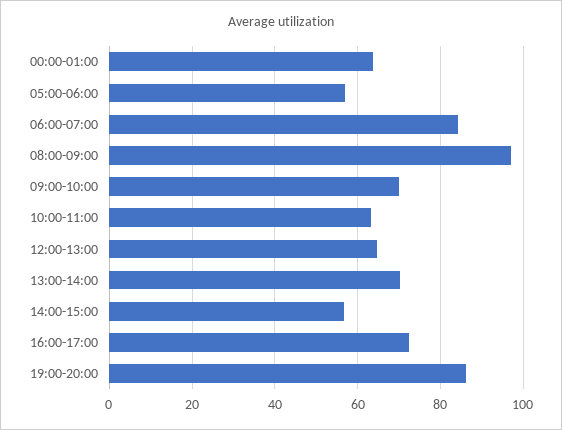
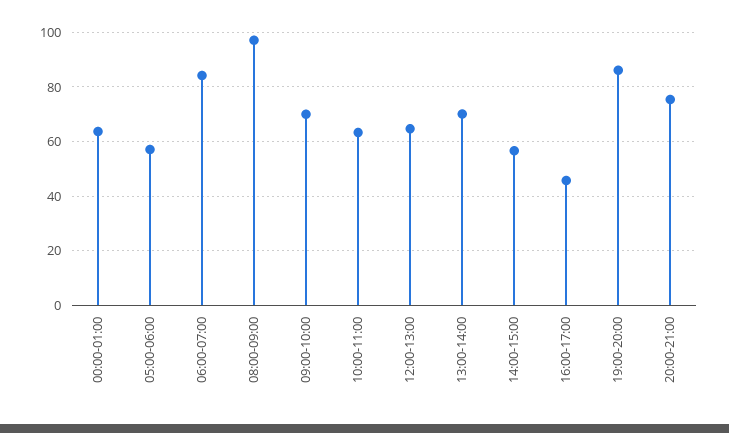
  {
    "00:00-01:00": 64,
    "05:00-06:00": 58,
    "06:00-07:00": 84,
    "08:00-09:00": 98,
    "09:00-10:00": 70,
    "10:00-11:00": 64,
    "12:00-13:00": 64,
    "13:00-14:00": 70,
    "14:00-15:00": 56,
-   "16:00-17:00": 72,
+   "16:00-17:00": 45,
-   "19:00-20:00": 86
+   "19:00-20:00": 86,
+   "20:00-21:00": 75
  }

